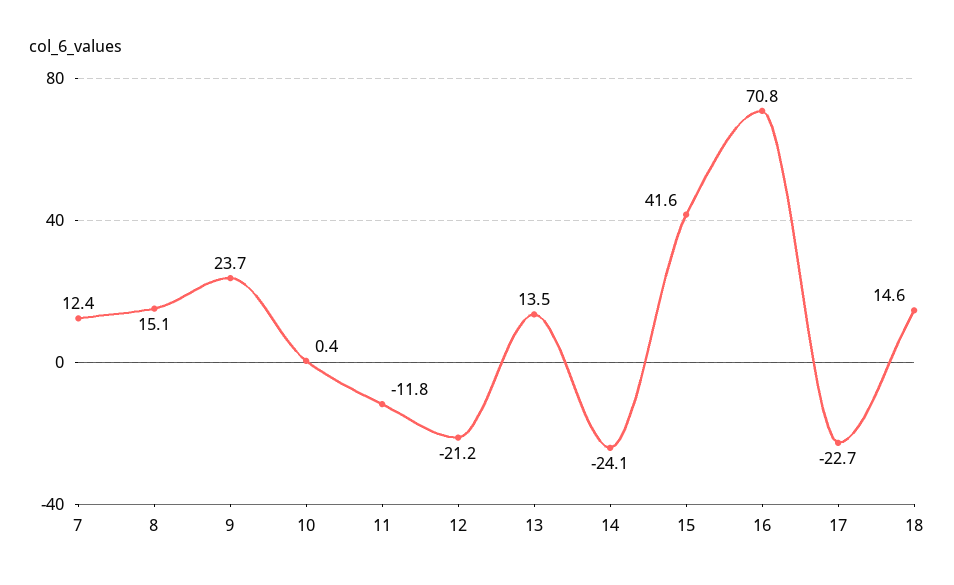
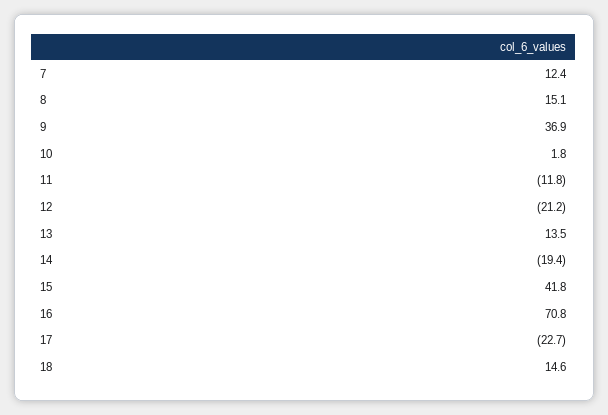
  {
    "7": 12.4,
    "8": 15.1,
-   "9": 23.7,
+   "9": 36.9,
-   "10": 0.4,
+   "10": 1.8,
    "11": -11.8,
    "12": -21.2,
    "13": 13.5,
-   "14": -24.1,
+   "14": -19.4,
-   "15": 41.6,
+   "15": 41.8,
    "16": 70.8,
    "17": -22.7,
    "18": 14.6
  }

